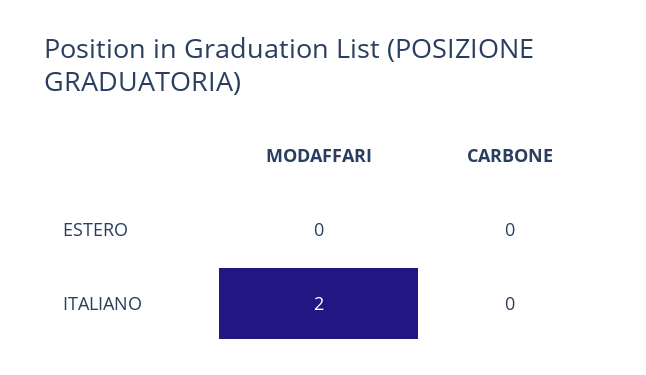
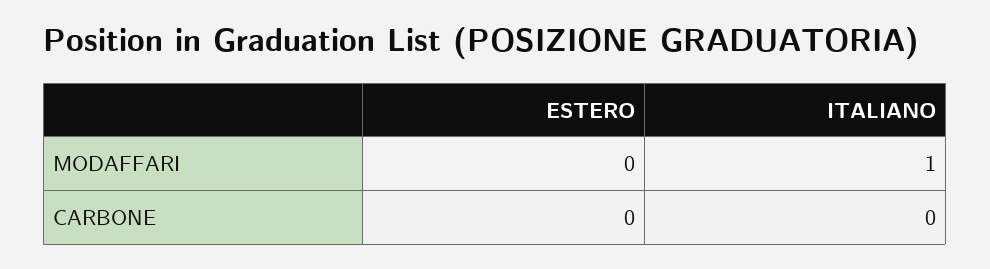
  {
    "MODAFFARI": {
      "ESTERO": 0,
-     "ITALIANO": 2
+     "ITALIANO": 1
    },
    "CARBONE": {
      "ESTERO": 0,
      "ITALIANO": 0
    }
  }

